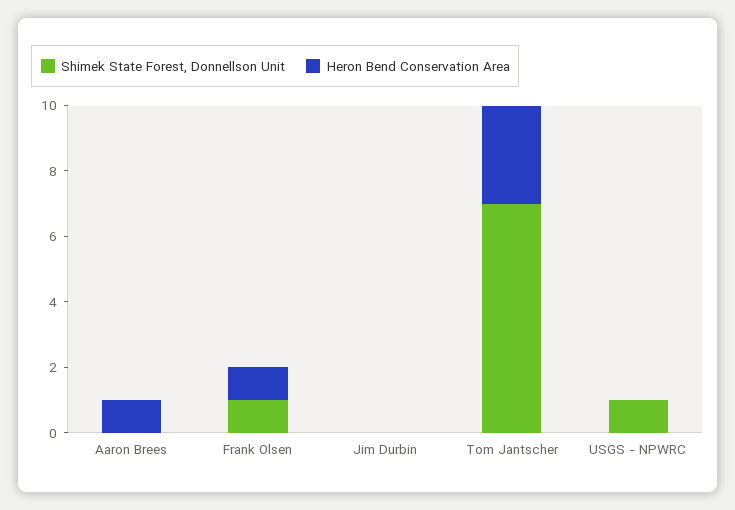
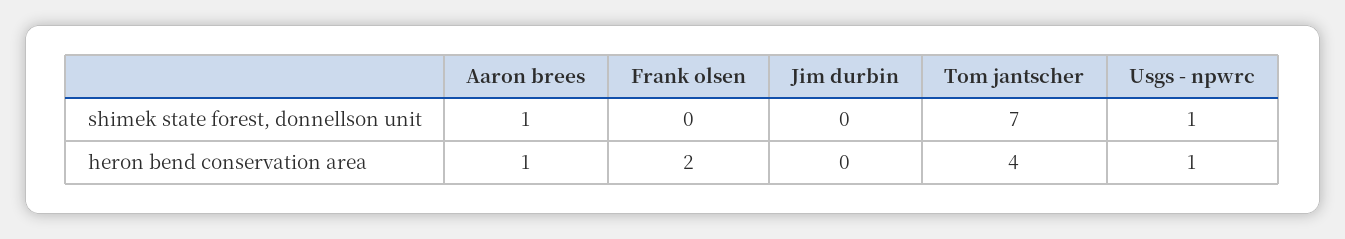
  {
    "Shimek State Forest, Donnellson Unit": {
-     "Aaron Brees": 0,
+     "Aaron Brees": 1,
-     "Frank Olsen": 1,
+     "Frank Olsen": 0,
      "Jim Durbin": 0,
      "Tom Jantscher": 7,
      "USGS - NPWRC": 1
    },
    "Heron Bend Conservation Area": {
      "Aaron Brees": 1,
-     "Frank Olsen": 1,
+     "Frank Olsen": 2,
      "Jim Durbin": 0,
-     "Tom Jantscher": 3,
+     "Tom Jantscher": 4,
-     "USGS - NPWRC": 0
+     "USGS - NPWRC": 1
    }
  }

